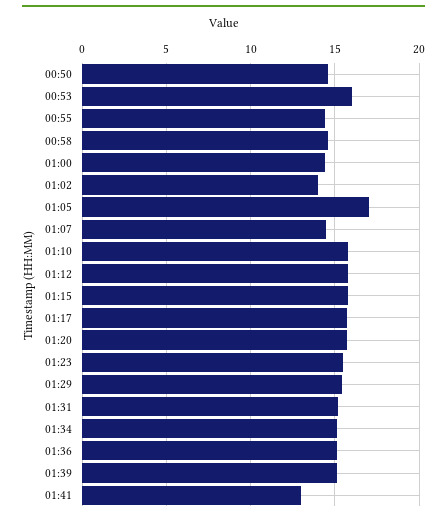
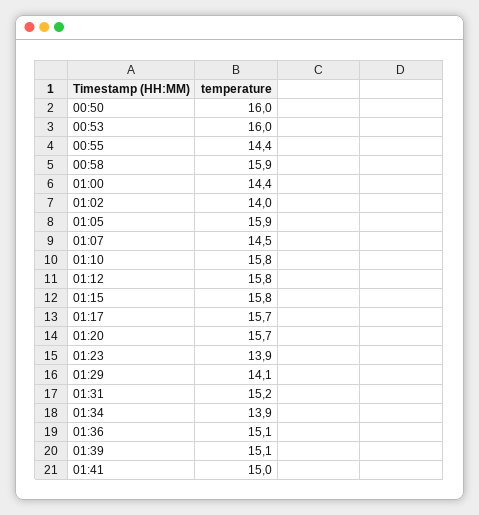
  {
-   "00:50": 14.5,
+   "00:50": 16,
    "00:53": 16,
    "00:55": 14.4,
-   "00:58": 14.5,
+   "00:58": 15.9,
    "01:00": 14.4,
    "01:02": 14,
-   "01:05": 17,
+   "01:05": 15.9,
    "01:07": 14.5,
    "01:10": 15.8,
    "01:12": 15.8,
    "01:15": 15.8,
    "01:17": 15.7,
    "01:20": 15.7,
-   "01:23": 15.5,
+   "01:23": 13.9,
-   "01:29": 15.5,
+   "01:29": 14.1,
    "01:31": 15.2,
-   "01:34": 15,
+   "01:34": 13.9,
    "01:36": 15.1,
    "01:39": 15.1,
-   "01:41": 13
+   "01:41": 15
  }

